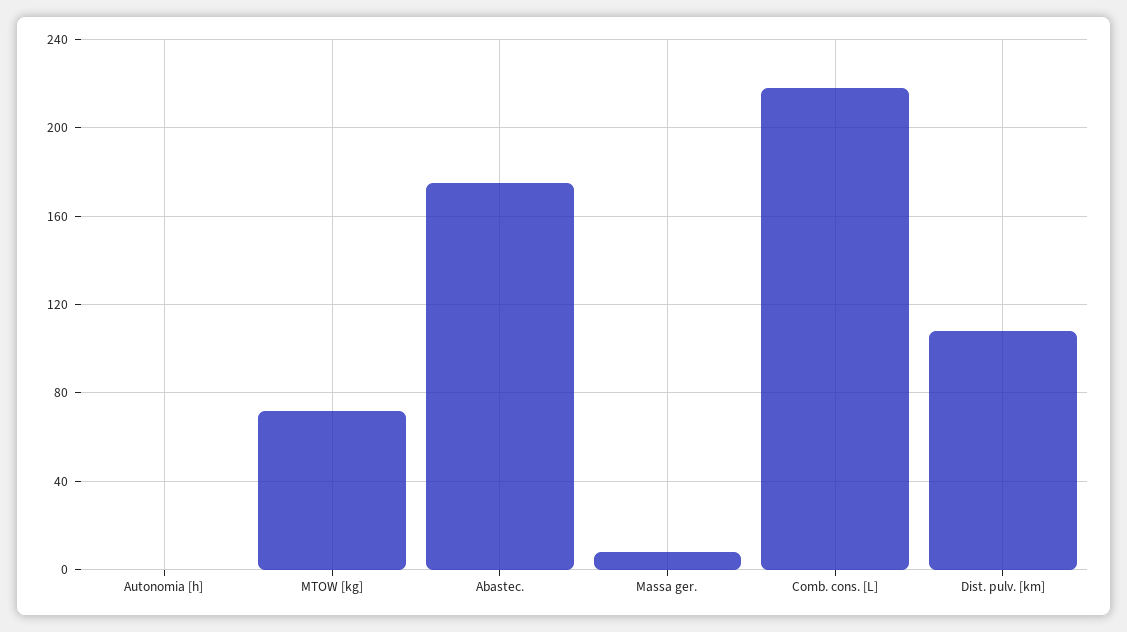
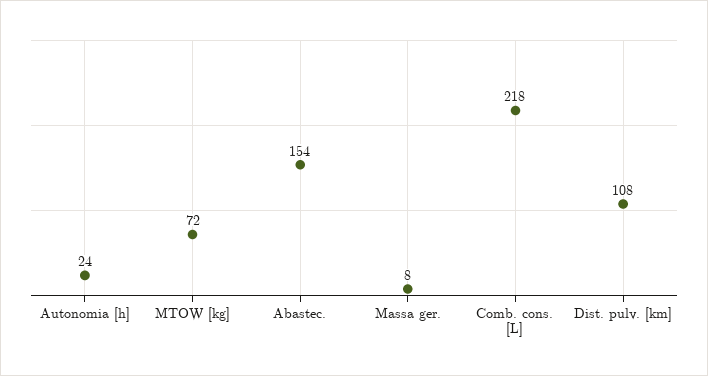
  {
-   "Autonomia [h]": 0,
+   "Autonomia [h]": 24,
    "MTOW [kg]": 72,
-   "Abastec.": 175,
+   "Abastec.": 154,
    "Massa ger.": 8,
    "Comb. cons. [L]": 218,
    "Dist. pulv. [km]": 108
  }

